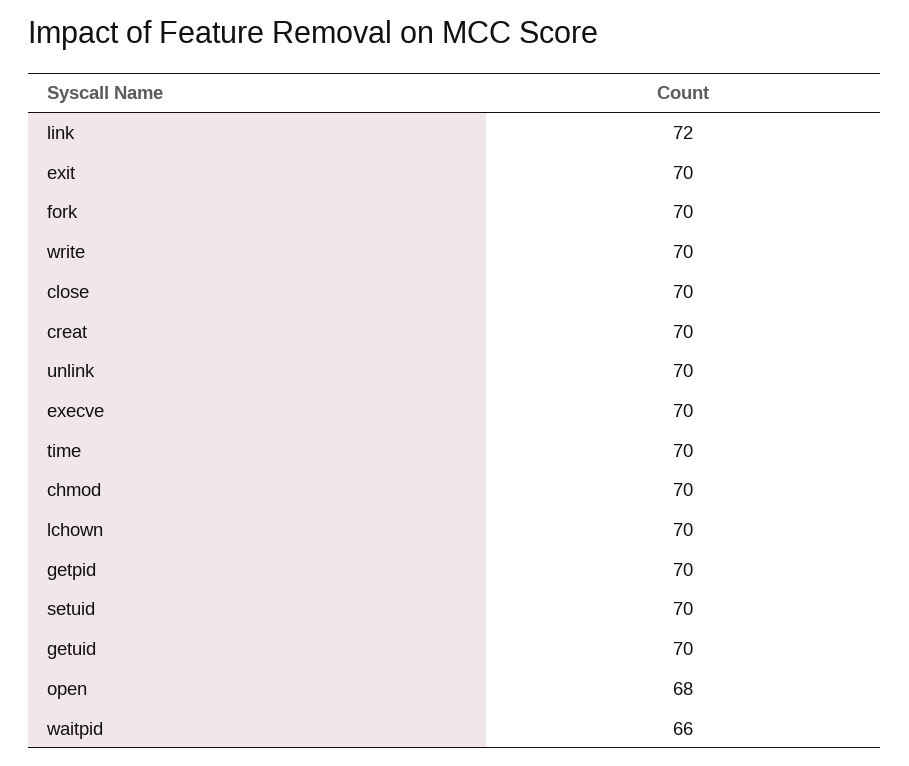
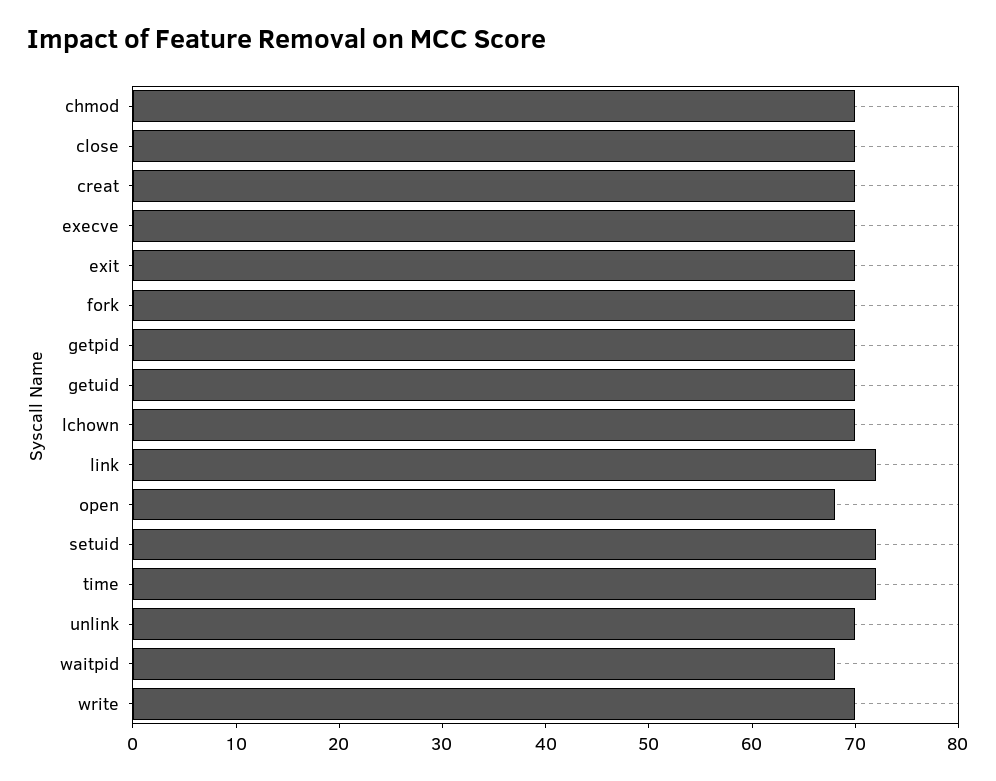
  {
    "link": 72,
    "exit": 70,
    "fork": 70,
    "write": 70,
    "close": 70,
    "creat": 70,
    "unlink": 70,
    "execve": 70,
-   "time": 70,
+   "time": 72,
    "chmod": 70,
    "lchown": 70,
    "getpid": 70,
-   "setuid": 70,
+   "setuid": 72,
    "getuid": 70,
    "open": 68,
-   "waitpid": 66
+   "waitpid": 68
  }

